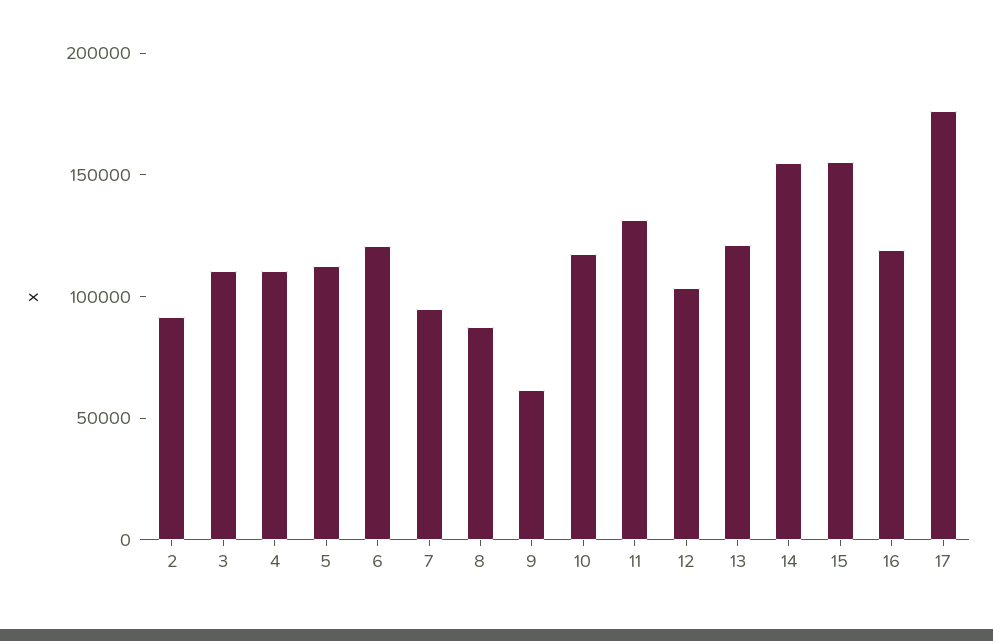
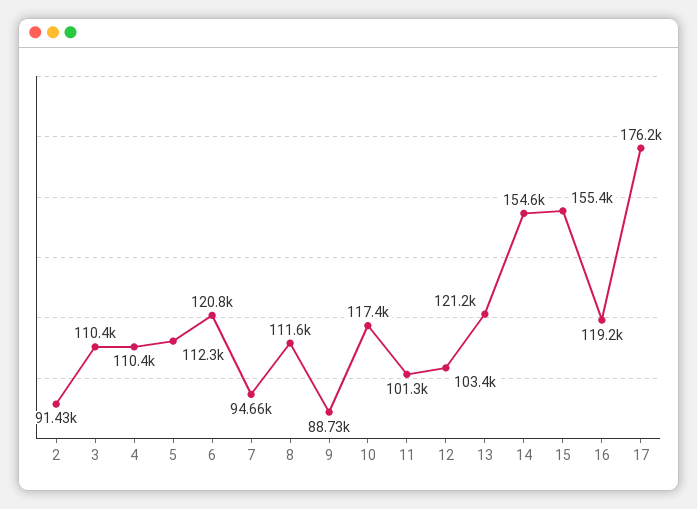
  {
    "2": 91430,
    "3": 110400,
    "4": 110400,
    "5": 112300,
    "6": 120800,
    "7": 94660,
-   "8": 90000,
+   "8": 111600,
-   "9": 60000,
+   "9": 88730,
    "10": 117400,
-   "11": 130000,
+   "11": 101300,
    "12": 103400,
    "13": 121200,
    "14": 154600,
    "15": 155400,
    "16": 119200,
    "17": 176200
  }

